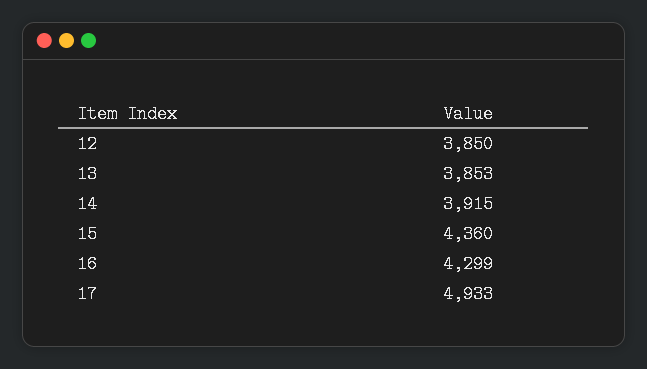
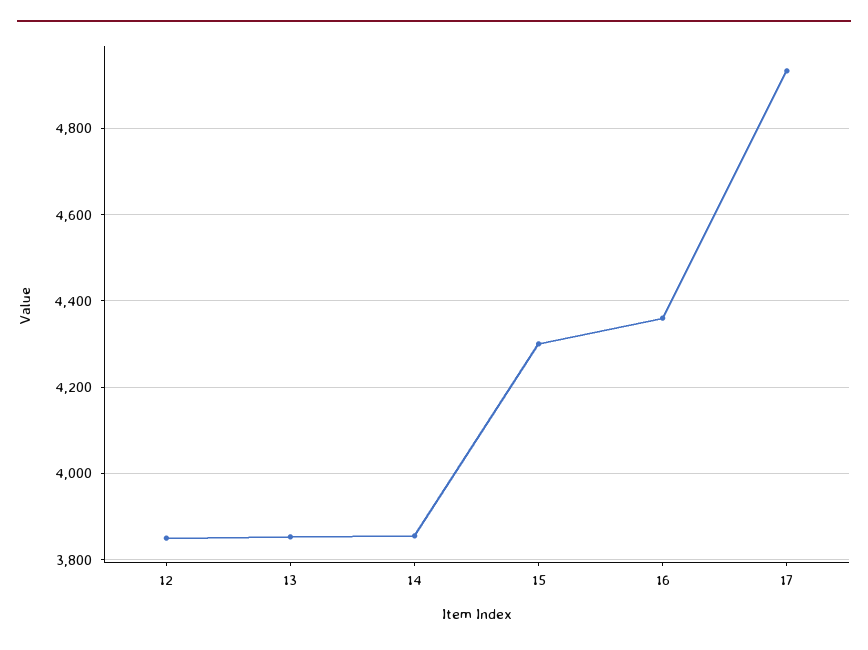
  {
    "12": 3850,
    "13": 3853,
-   "14": 3915,
+   "14": 3860,
-   "15": 4360,
+   "15": 4300,
-   "16": 4299,
+   "16": 4360,
    "17": 4933
  }

